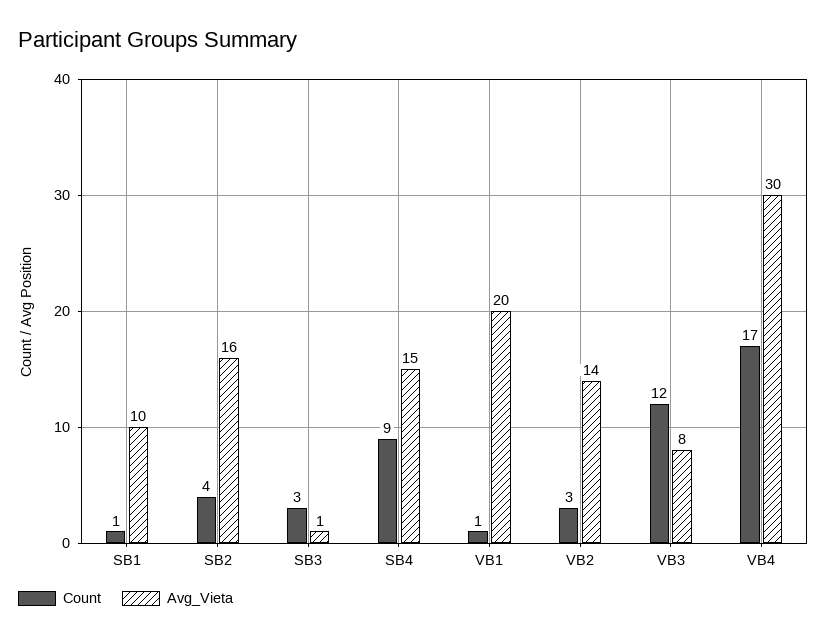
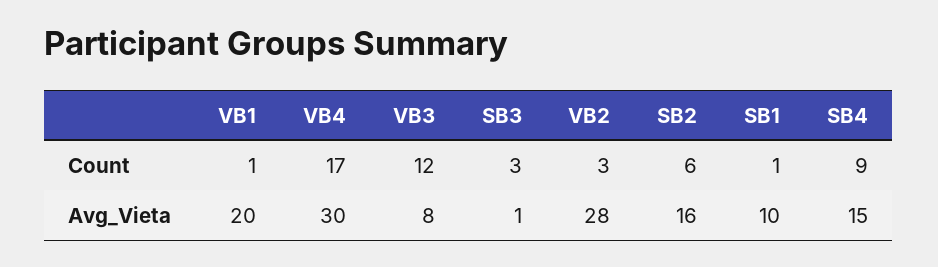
  {
    "Count": {
      "SB1": 1,
-     "SB2": 4,
+     "SB2": 6,
      "SB3": 3,
      "SB4": 9,
      "VB1": 1,
      "VB2": 3,
      "VB3": 12,
      "VB4": 17
    },
    "Avg_Vieta": {
      "SB1": 10,
      "SB2": 16,
      "SB3": 1,
      "SB4": 15,
      "VB1": 20,
-     "VB2": 14,
+     "VB2": 28,
      "VB3": 8,
      "VB4": 30
    }
  }

